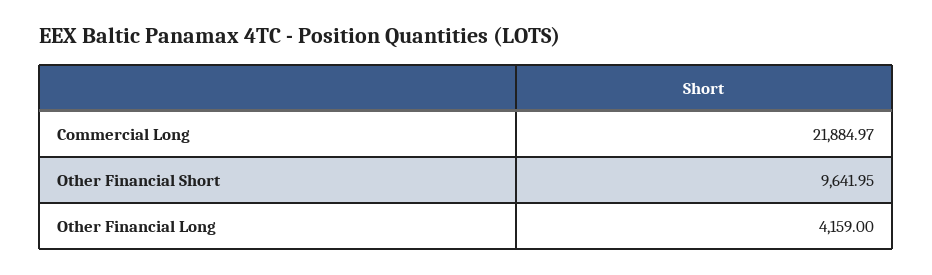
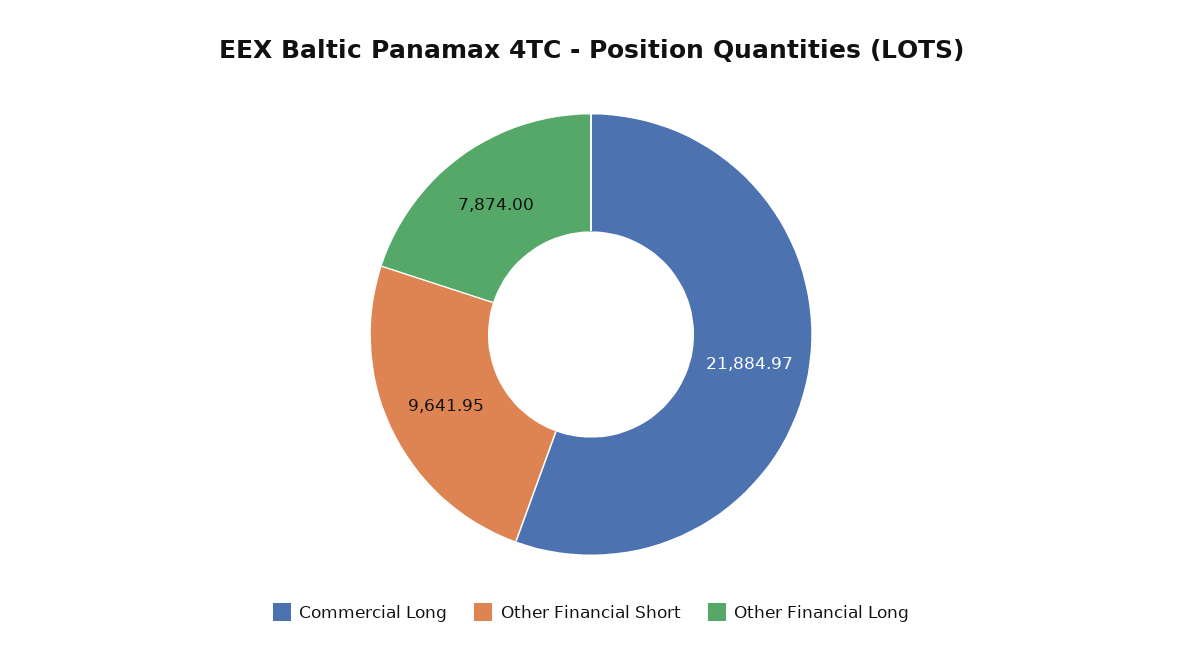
  {
    "Commercial Long": 21884.97,
    "Other Financial Short": 9641.95,
-   "Other Financial Long": 4159
+   "Other Financial Long": 7874
  }

